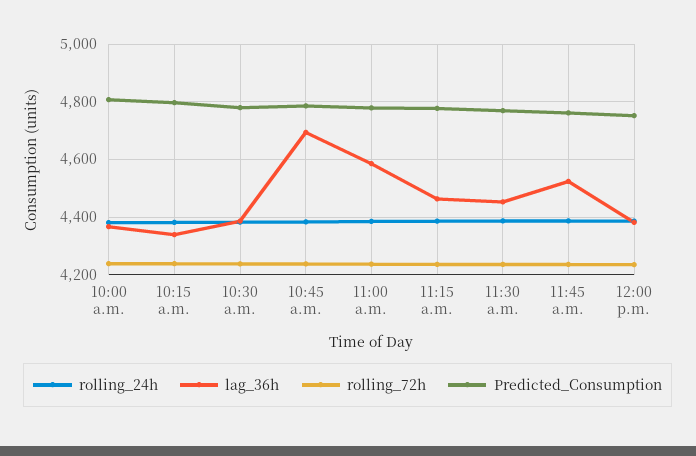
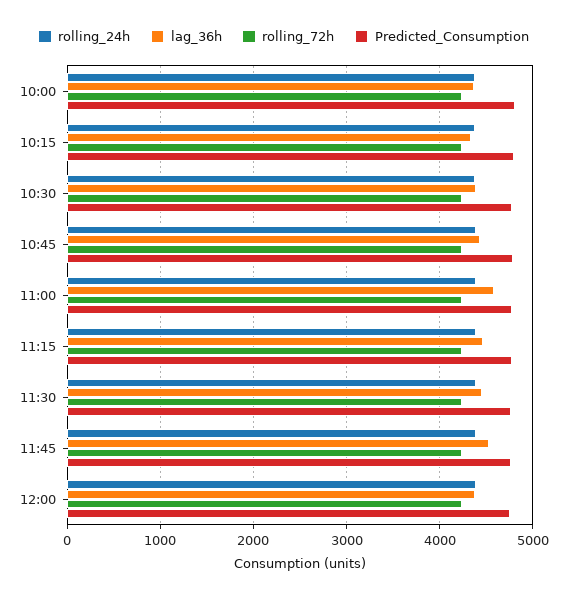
  {
    "rolling_24h": {
      "10:00 a.m.": 4375,
      "10:15 a.m.": 4375,
      "10:30 a.m.": 4375,
      "10:45 a.m.": 4375,
      "11:00 a.m.": 4375,
      "11:15 a.m.": 4375,
      "11:30 a.m.": 4375,
      "11:45 a.m.": 4375,
      "12:00 p.m.": 4375
    },
    "lag_36h": {
      "10:00 a.m.": 4375,
      "10:15 a.m.": 4350,
      "10:30 a.m.": 4375,
-     "10:45 a.m.": 4700,
+     "10:45 a.m.": 4400,
      "11:00 a.m.": 4575,
      "11:15 a.m.": 4475,
      "11:30 a.m.": 4450,
      "11:45 a.m.": 4525,
      "12:00 p.m.": 4375
    },
    "rolling_72h": {
      "10:00 a.m.": 4250,
      "10:15 a.m.": 4250,
      "10:30 a.m.": 4250,
      "10:45 a.m.": 4225,
      "11:00 a.m.": 4225,
      "11:15 a.m.": 4225,
      "11:30 a.m.": 4225,
      "11:45 a.m.": 4225,
      "12:00 p.m.": 4225
    },
    "Predicted_Consumption": {
      "10:00 a.m.": 4800,
      "10:15 a.m.": 4800,
      "10:30 a.m.": 4775,
      "10:45 a.m.": 4775,
      "11:00 a.m.": 4775,
      "11:15 a.m.": 4775,
      "11:30 a.m.": 4775,
      "11:45 a.m.": 4750,
      "12:00 p.m.": 4750
    }
  }

